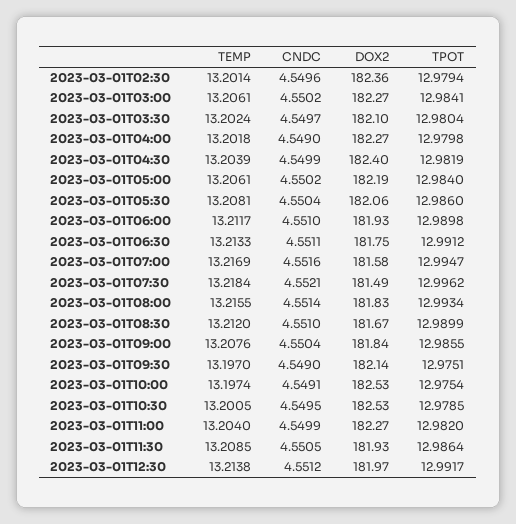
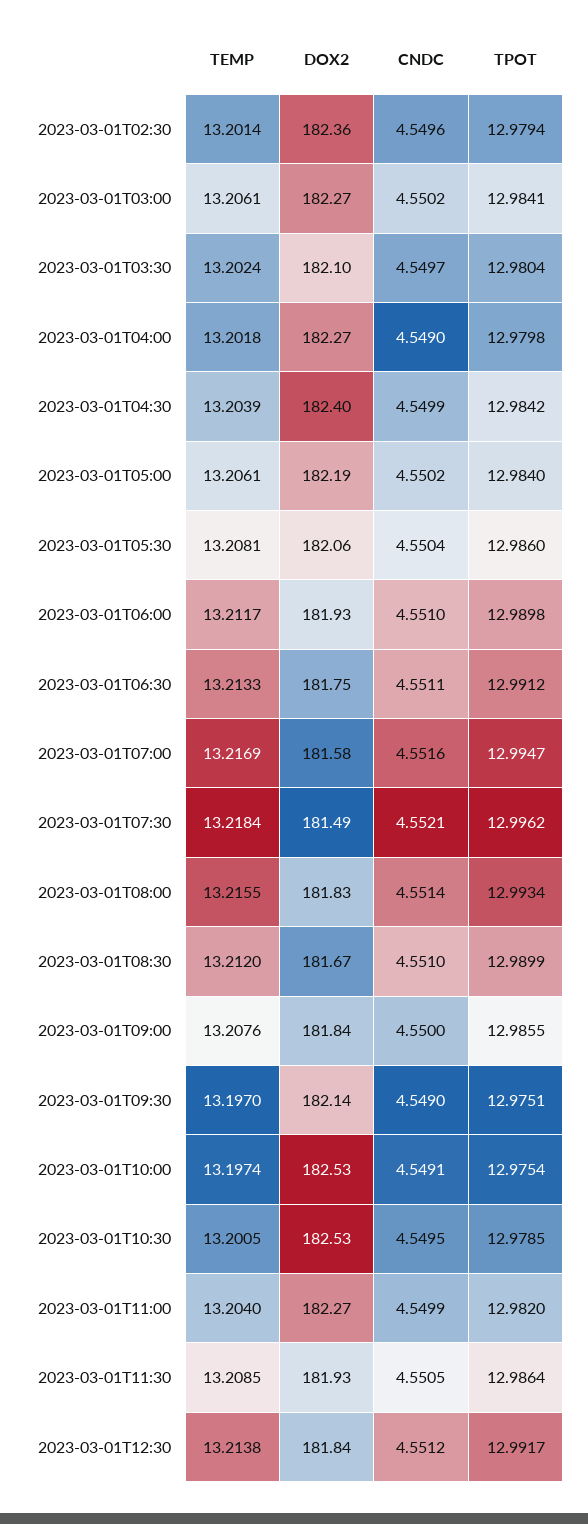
  {
    "TEMP": {
      "2023-03-01T02:30": 13.2014,
      "2023-03-01T03:00": 13.2061,
      "2023-03-01T03:30": 13.2024,
      "2023-03-01T04:00": 13.2018,
      "2023-03-01T04:30": 13.2039,
      "2023-03-01T05:00": 13.2061,
      "2023-03-01T05:30": 13.2081,
      "2023-03-01T06:00": 13.2117,
      "2023-03-01T06:30": 13.2133,
      "2023-03-01T07:00": 13.2169,
      "2023-03-01T07:30": 13.2184,
      "2023-03-01T08:00": 13.2155,
      "2023-03-01T08:30": 13.212,
      "2023-03-01T09:00": 13.2076,
      "2023-03-01T09:30": 13.197,
      "2023-03-01T10:00": 13.1974,
      "2023-03-01T10:30": 13.2005,
      "2023-03-01T11:00": 13.204,
      "2023-03-01T11:30": 13.2085,
      "2023-03-01T12:30": 13.2138
    },
    "CNDC": {
      "2023-03-01T02:30": 4.5496,
      "2023-03-01T03:00": 4.5502,
      "2023-03-01T03:30": 4.5497,
      "2023-03-01T04:00": 4.549,
      "2023-03-01T04:30": 4.5499,
      "2023-03-01T05:00": 4.5502,
      "2023-03-01T05:30": 4.5504,
      "2023-03-01T06:00": 4.551,
      "2023-03-01T06:30": 4.5511,
      "2023-03-01T07:00": 4.5516,
      "2023-03-01T07:30": 4.5521,
      "2023-03-01T08:00": 4.5514,
      "2023-03-01T08:30": 4.551,
-     "2023-03-01T09:00": 4.5504,
+     "2023-03-01T09:00": 4.55,
      "2023-03-01T09:30": 4.549,
      "2023-03-01T10:00": 4.5491,
      "2023-03-01T10:30": 4.5495,
      "2023-03-01T11:00": 4.5499,
      "2023-03-01T11:30": 4.5505,
      "2023-03-01T12:30": 4.5512
    },
    "DOX2": {
      "2023-03-01T02:30": 182.36,
      "2023-03-01T03:00": 182.27,
      "2023-03-01T03:30": 182.1,
      "2023-03-01T04:00": 182.27,
      "2023-03-01T04:30": 182.4,
      "2023-03-01T05:00": 182.19,
      "2023-03-01T05:30": 182.06,
      "2023-03-01T06:00": 181.93,
      "2023-03-01T06:30": 181.75,
      "2023-03-01T07:00": 181.58,
      "2023-03-01T07:30": 181.49,
      "2023-03-01T08:00": 181.83,
      "2023-03-01T08:30": 181.67,
      "2023-03-01T09:00": 181.84,
      "2023-03-01T09:30": 182.14,
      "2023-03-01T10:00": 182.53,
      "2023-03-01T10:30": 182.53,
      "2023-03-01T11:00": 182.27,
      "2023-03-01T11:30": 181.93,
-     "2023-03-01T12:30": 181.97
+     "2023-03-01T12:30": 181.84
    },
    "TPOT": {
      "2023-03-01T02:30": 12.9794,
      "2023-03-01T03:00": 12.9841,
      "2023-03-01T03:30": 12.9804,
      "2023-03-01T04:00": 12.9798,
-     "2023-03-01T04:30": 12.9819,
+     "2023-03-01T04:30": 12.9842,
      "2023-03-01T05:00": 12.984,
      "2023-03-01T05:30": 12.986,
      "2023-03-01T06:00": 12.9898,
      "2023-03-01T06:30": 12.9912,
      "2023-03-01T07:00": 12.9947,
      "2023-03-01T07:30": 12.9962,
      "2023-03-01T08:00": 12.9934,
      "2023-03-01T08:30": 12.9899,
      "2023-03-01T09:00": 12.9855,
      "2023-03-01T09:30": 12.9751,
      "2023-03-01T10:00": 12.9754,
      "2023-03-01T10:30": 12.9785,
      "2023-03-01T11:00": 12.982,
      "2023-03-01T11:30": 12.9864,
      "2023-03-01T12:30": 12.9917
    }
  }

